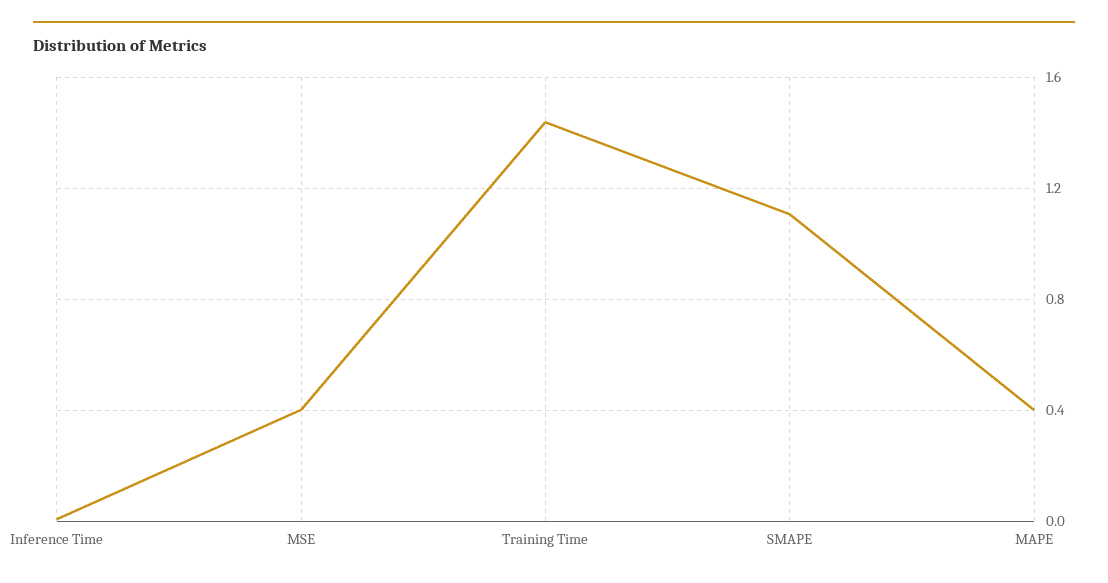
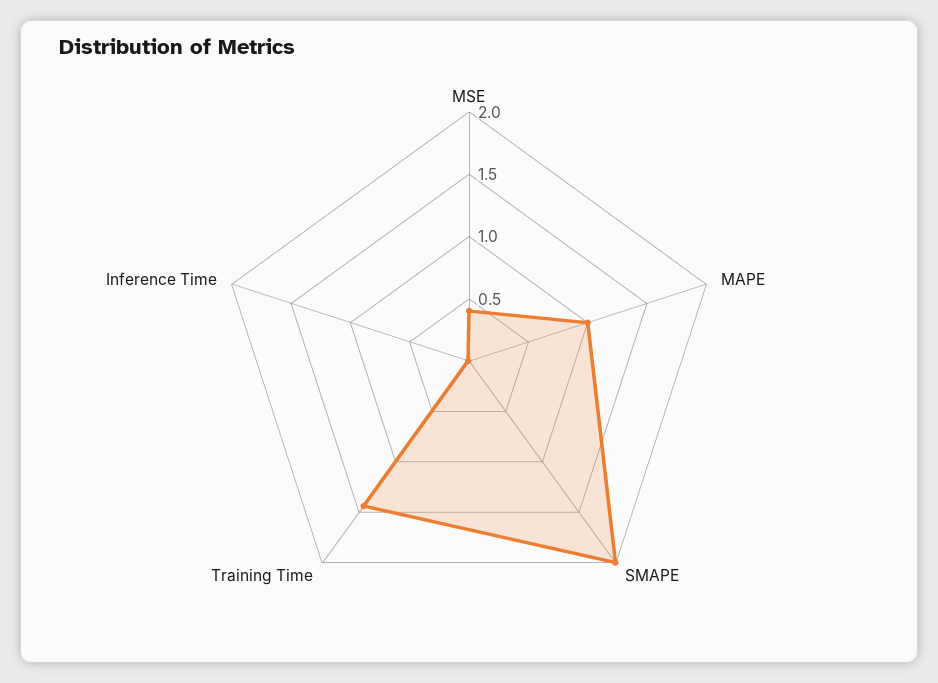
  {
    "Inference Time": 0,
    "MSE": 0.4,
    "Training Time": 1.45,
-   "SMAPE": 1.1,
+   "SMAPE": 2,
-   "MAPE": 0.4
+   "MAPE": 1
  }

